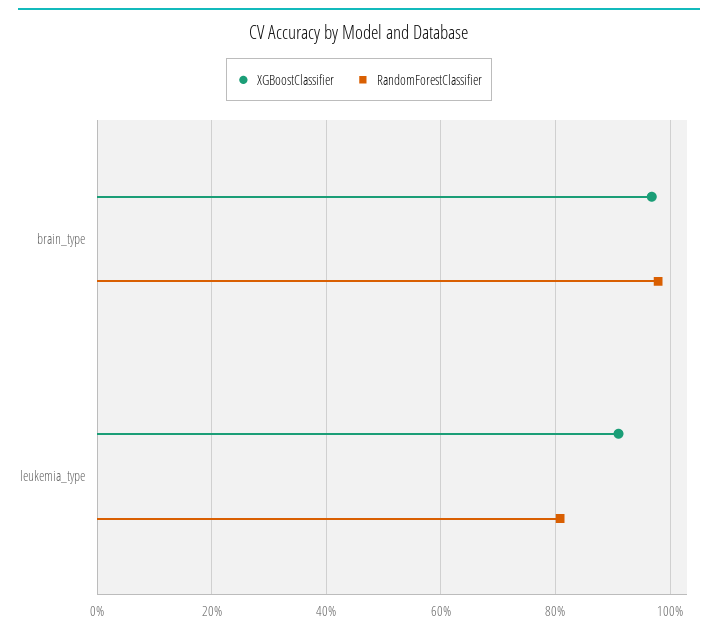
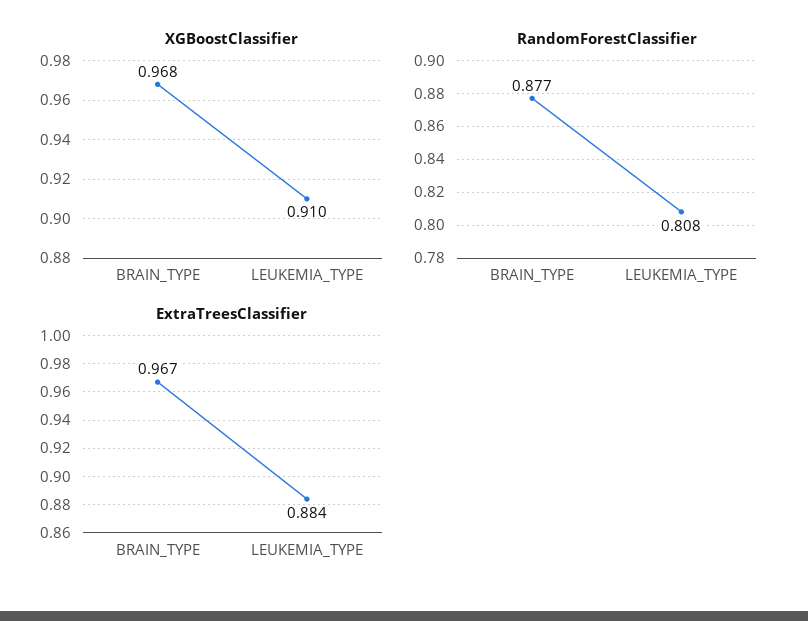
  {
    "XGBoostClassifier": {
      "brain_type": 0.968,
      "leukemia_type": 0.91
    },
    "RandomForestClassifier": {
-     "brain_type": 0.98,
+     "brain_type": 0.877,
      "leukemia_type": 0.808
-   }
+   },
+   "ExtraTreesClassifier": {
+     "brain_type": 0.967,
+     "leukemia_type": 0.884
+   }
  }

